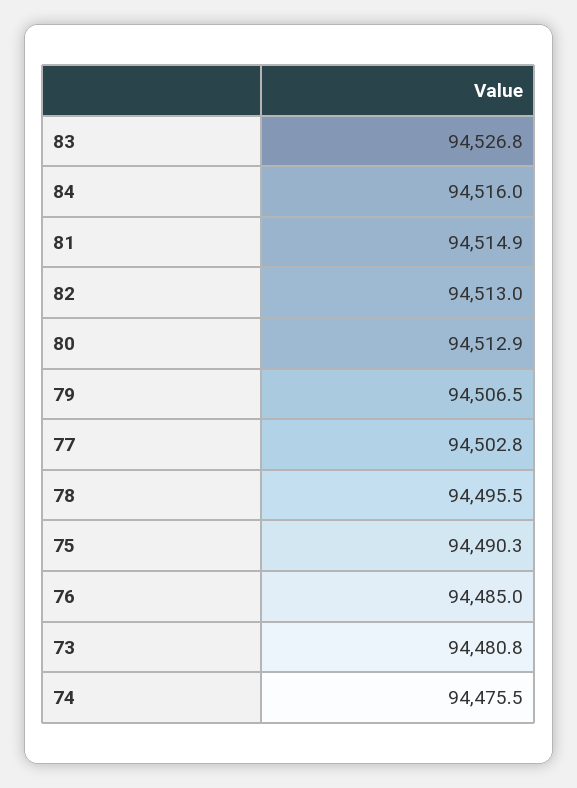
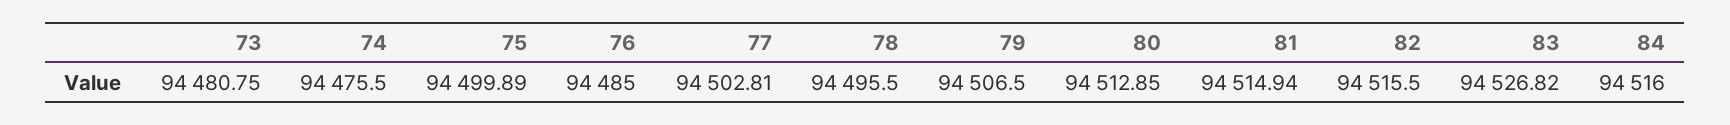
  {
    "83": 94526.82,
    "84": 94516,
    "81": 94514.94,
-   "82": 94513,
+   "82": 94515.5,
    "80": 94512.85,
    "79": 94506.5,
    "77": 94502.81,
    "78": 94495.5,
-   "75": 94490.3,
+   "75": 94499.89,
    "76": 94485,
    "73": 94480.75,
    "74": 94475.5
  }

